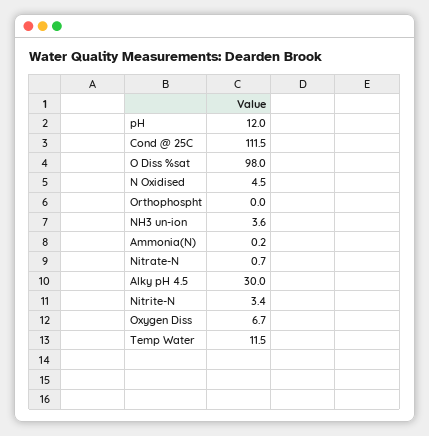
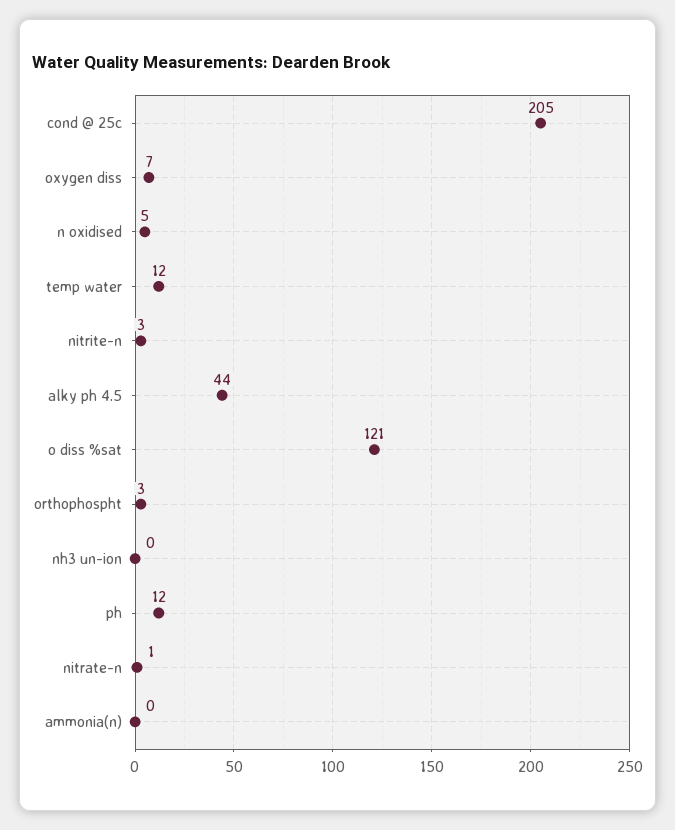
  {
    "pH": 12,
-   "Cond @ 25C": 111.5,
+   "Cond @ 25C": 205,
-   "O Diss %sat": 98,
+   "O Diss %sat": 121,
    "N Oxidised": 4.5,
-   "Orthophospht": 0,
+   "Orthophospht": 3,
-   "NH3 un-ion": 3.6,
+   "NH3 un-ion": 0,
    "Ammonia(N)": 0.2,
    "Nitrate-N": 0.7,
-   "Alky pH 4.5": 30,
+   "Alky pH 4.5": 44,
    "Nitrite-N": 3.4,
    "Oxygen Diss": 6.7,
    "Temp Water": 11.5
  }

